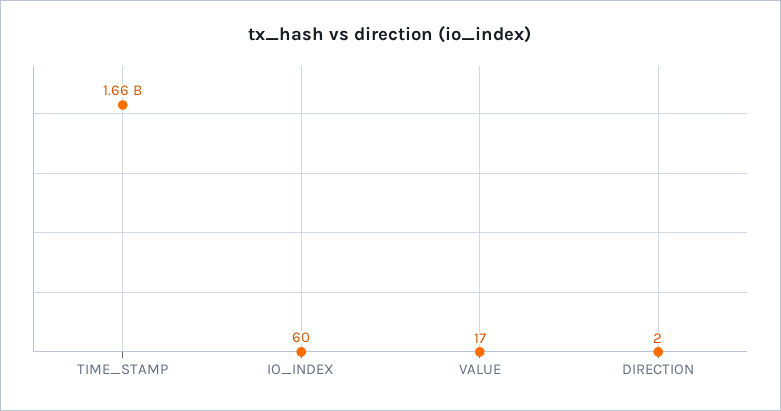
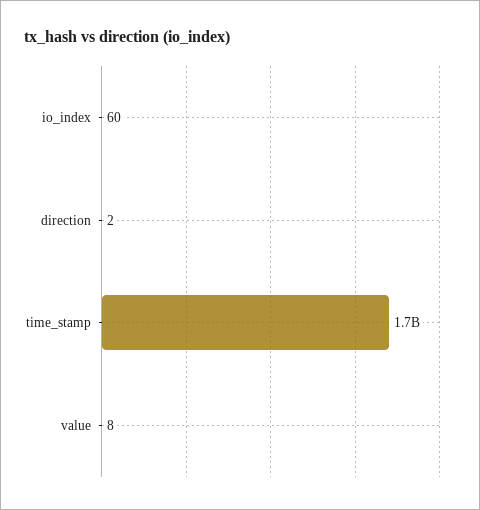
  {
    "TIME_STAMP": 1660000000,
    "IO_INDEX": 60,
-   "VALUE": 17,
+   "VALUE": 8,
    "DIRECTION": 2
  }

